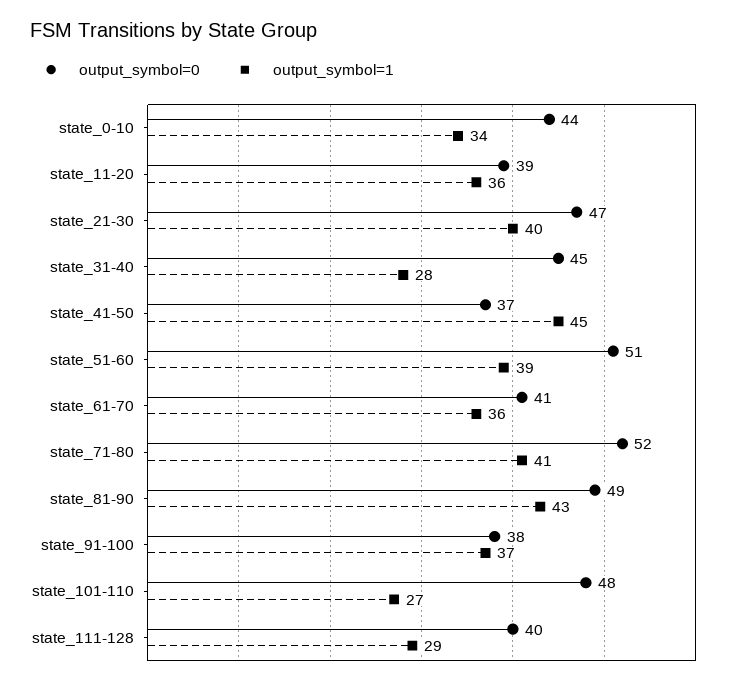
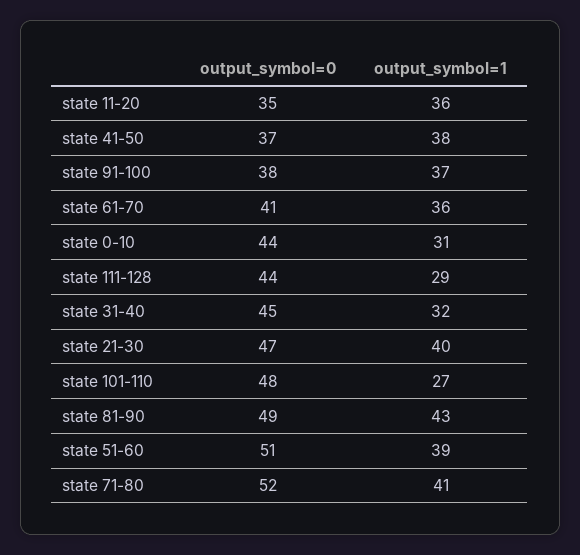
  {
    "output_symbol=0": {
      "state_0-10": 44,
-     "state_11-20": 39,
+     "state_11-20": 35,
      "state_21-30": 47,
      "state_31-40": 45,
      "state_41-50": 37,
      "state_51-60": 51,
      "state_61-70": 41,
      "state_71-80": 52,
      "state_81-90": 49,
      "state_91-100": 38,
      "state_101-110": 48,
-     "state_111-128": 40
+     "state_111-128": 44
    },
    "output_symbol=1": {
-     "state_0-10": 34,
+     "state_0-10": 31,
      "state_11-20": 36,
      "state_21-30": 40,
-     "state_31-40": 28,
+     "state_31-40": 32,
-     "state_41-50": 45,
+     "state_41-50": 38,
      "state_51-60": 39,
      "state_61-70": 36,
      "state_71-80": 41,
      "state_81-90": 43,
      "state_91-100": 37,
      "state_101-110": 27,
      "state_111-128": 29
    }
  }

